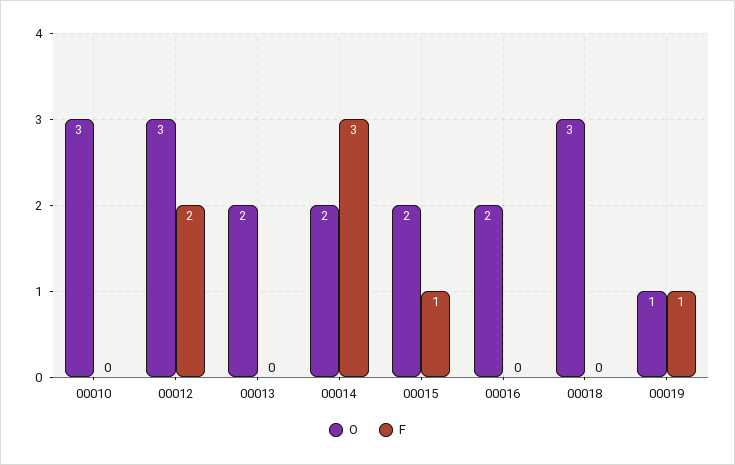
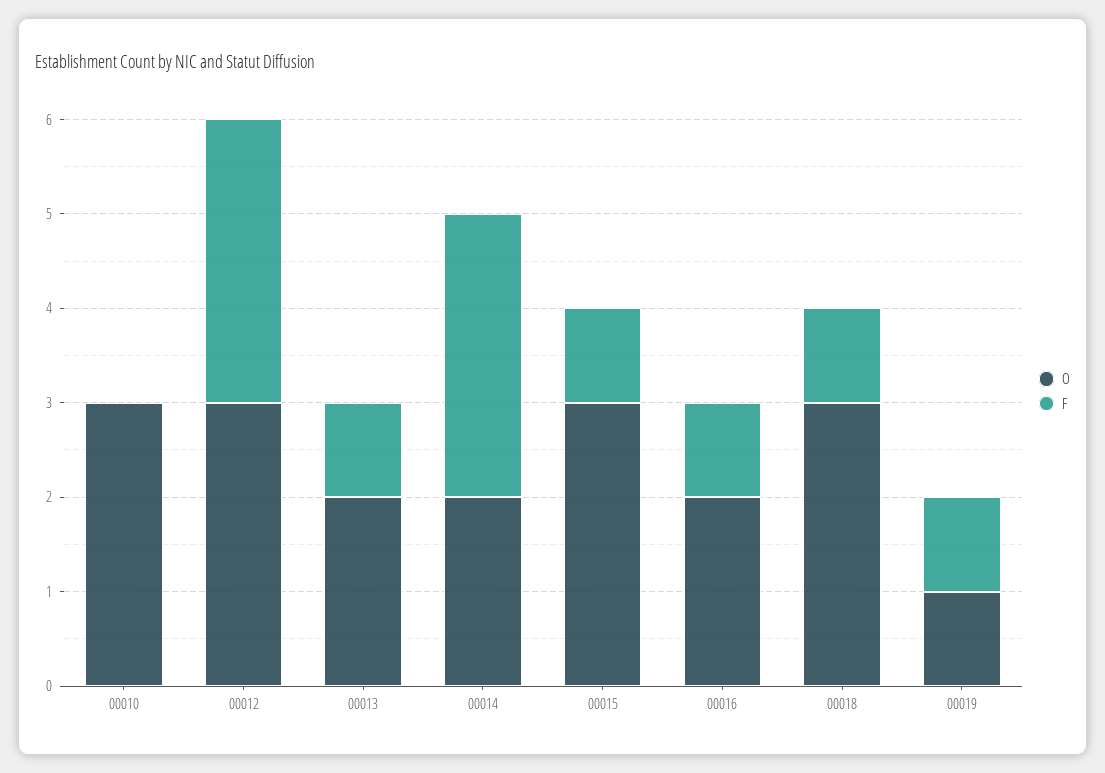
  {
    "O": {
      "00010": 3,
      "00012": 3,
      "00013": 2,
      "00014": 2,
-     "00015": 2,
+     "00015": 3,
      "00016": 2,
      "00018": 3,
      "00019": 1
    },
    "F": {
      "00010": 0,
-     "00012": 2,
+     "00012": 3,
-     "00013": 0,
+     "00013": 1,
      "00014": 3,
      "00015": 1,
-     "00016": 0,
+     "00016": 1,
-     "00018": 0,
+     "00018": 1,
      "00019": 1
    }
  }

